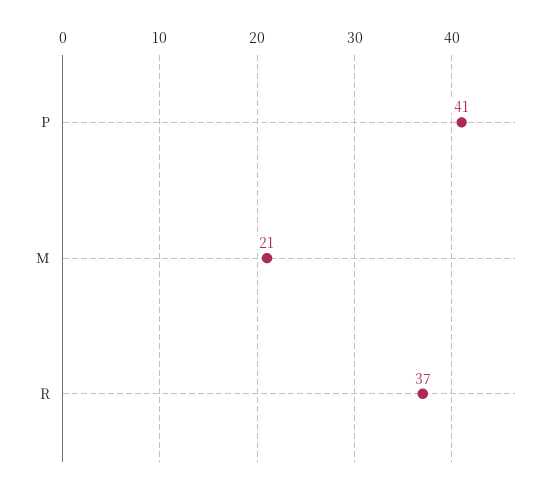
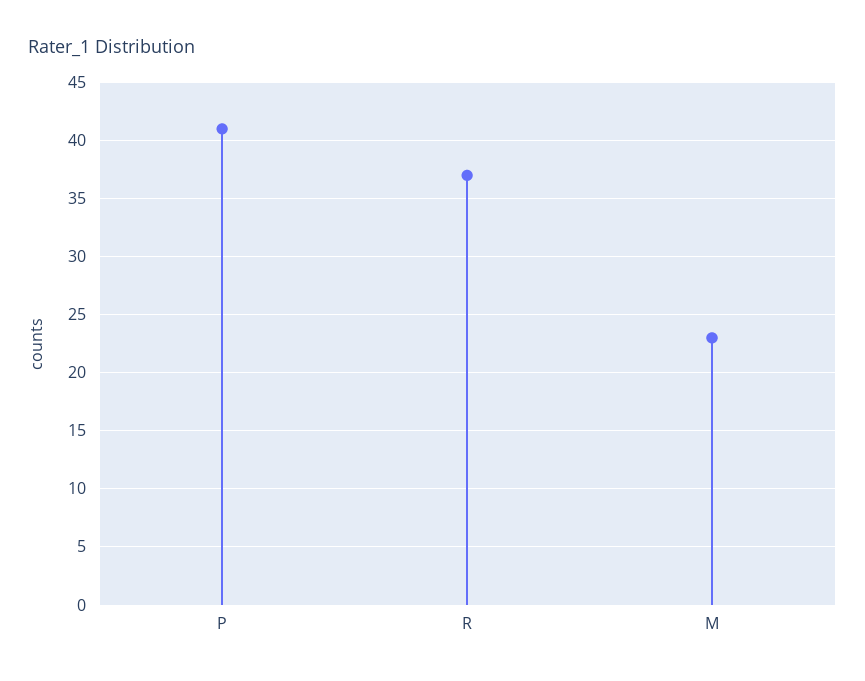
  {
    "P": 41,
-   "M": 21,
+   "M": 23,
    "R": 37
  }

